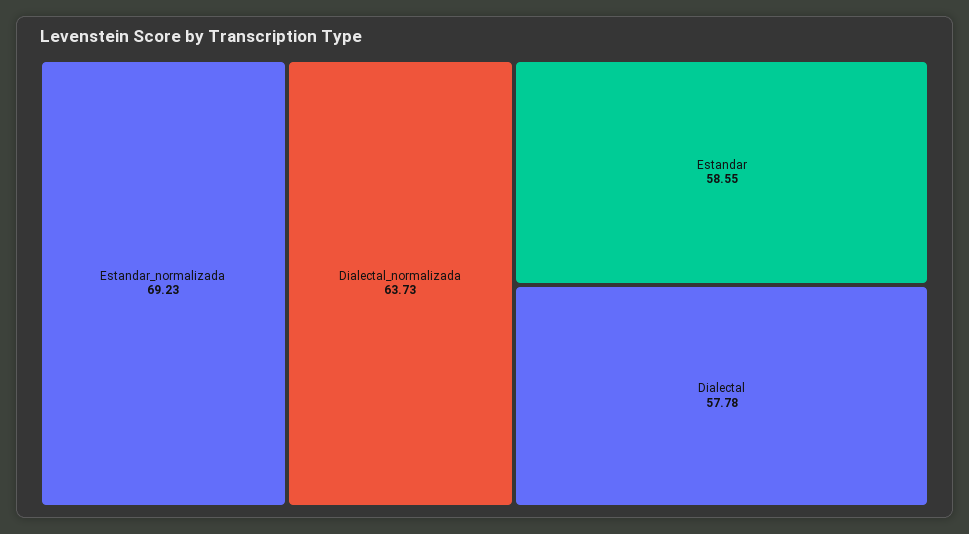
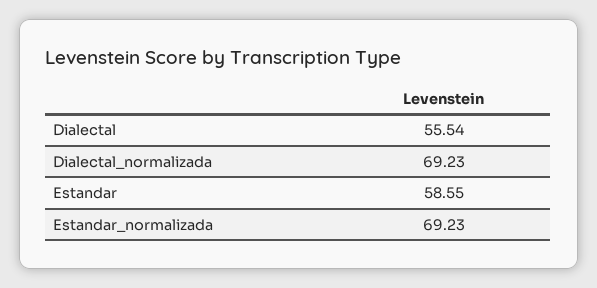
  {
    "Estandar_normalizada": 69.23,
-   "Dialectal_normalizada": 63.73,
+   "Dialectal_normalizada": 69.23,
    "Estandar": 58.55,
-   "Dialectal": 57.78
+   "Dialectal": 55.54
  }

